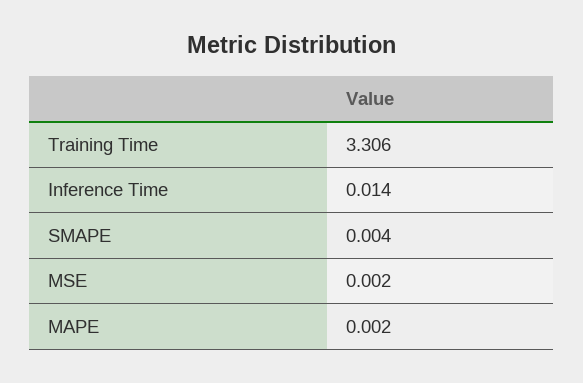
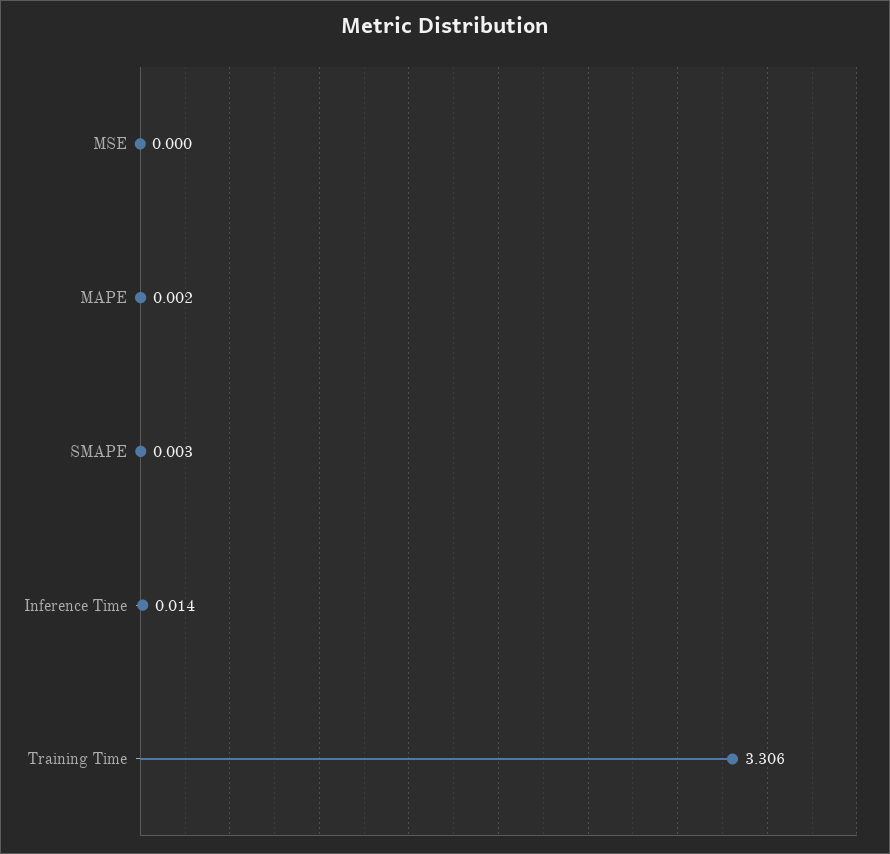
  {
    "Training Time": 3.306,
    "Inference Time": 0.014,
-   "SMAPE": 0.004,
+   "SMAPE": 0.003,
-   "MSE": 0.002,
+   "MSE": 0,
    "MAPE": 0.002
  }

